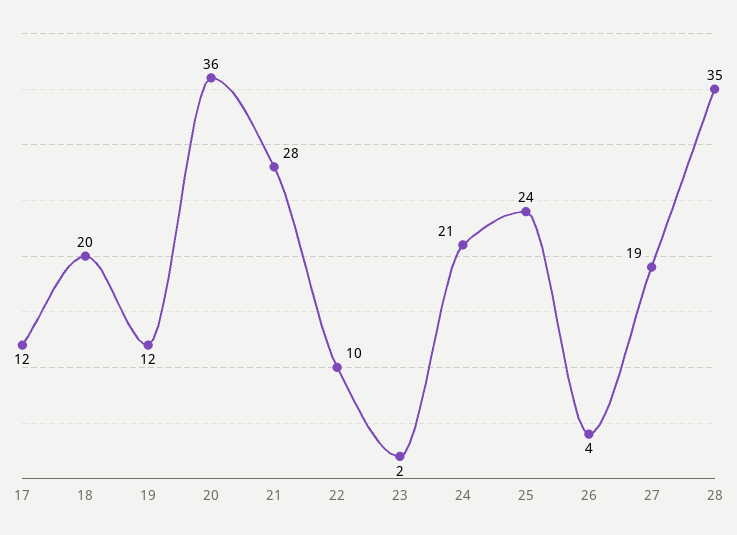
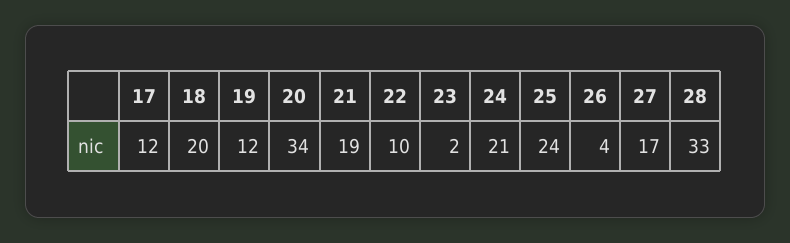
  {
    "17": 12,
    "18": 20,
    "19": 12,
-   "20": 36,
+   "20": 34,
-   "21": 28,
+   "21": 19,
    "22": 10,
    "23": 2,
    "24": 21,
    "25": 24,
    "26": 4,
-   "27": 19,
+   "27": 17,
-   "28": 35
+   "28": 33
  }

